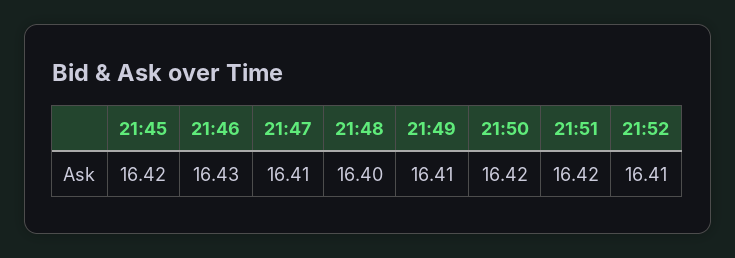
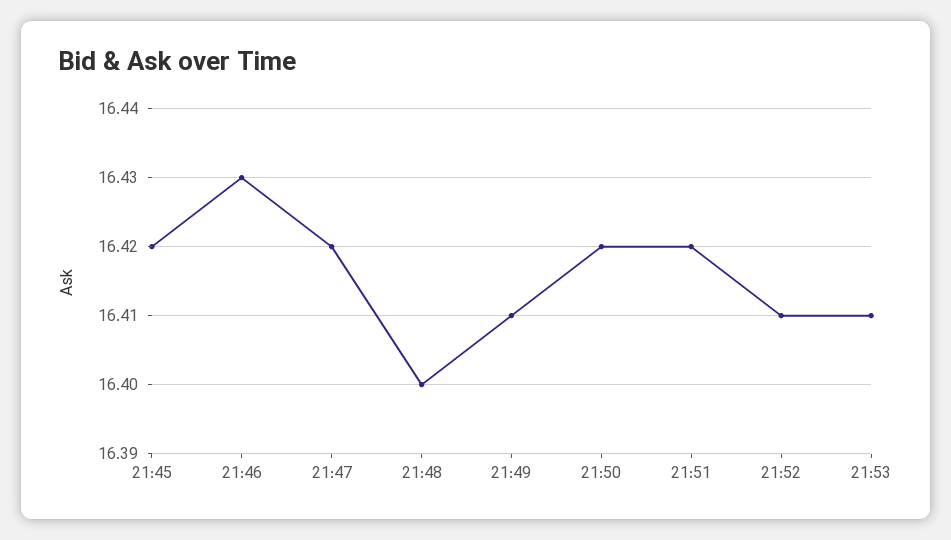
  {
    "21:45": 16.42,
    "21:46": 16.43,
-   "21:47": 16.41,
+   "21:47": 16.42,
    "21:48": 16.4,
    "21:49": 16.41,
    "21:50": 16.42,
    "21:51": 16.42,
-   "21:52": 16.41
+   "21:52": 16.41,
+   "21:53": 16.41
  }

